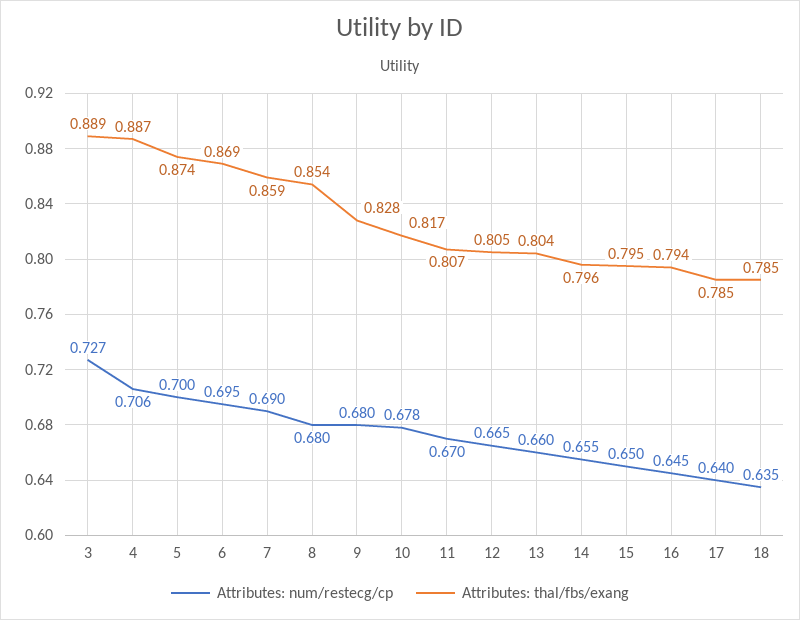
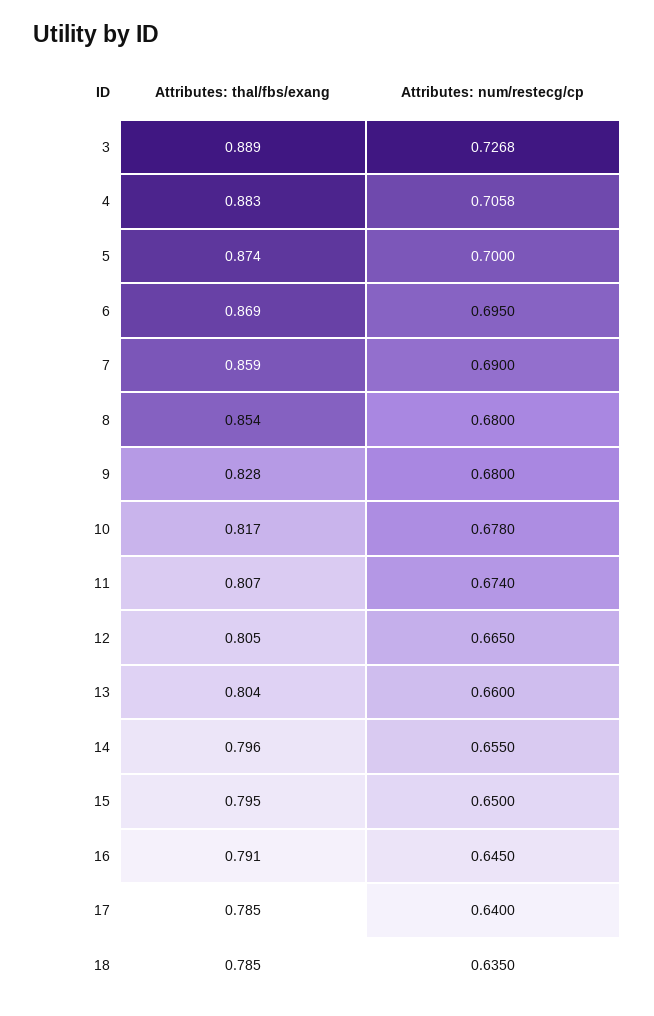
  {
    "Attributes: num/restecg/cp": {
      "3": 0.7268,
      "4": 0.7058,
      "5": 0.7,
      "6": 0.695,
      "7": 0.69,
      "8": 0.68,
      "9": 0.68,
      "10": 0.678,
-     "11": 0.67,
+     "11": 0.674,
      "12": 0.665,
      "13": 0.66,
      "14": 0.655,
      "15": 0.65,
      "16": 0.645,
      "17": 0.64,
      "18": 0.635
    },
    "Attributes: thal/fbs/exang": {
      "3": 0.889,
-     "4": 0.887,
+     "4": 0.883,
      "5": 0.874,
      "6": 0.869,
      "7": 0.859,
      "8": 0.854,
      "9": 0.828,
      "10": 0.817,
      "11": 0.807,
      "12": 0.805,
      "13": 0.804,
      "14": 0.796,
      "15": 0.795,
-     "16": 0.794,
+     "16": 0.791,
      "17": 0.785,
      "18": 0.785
    }
  }

